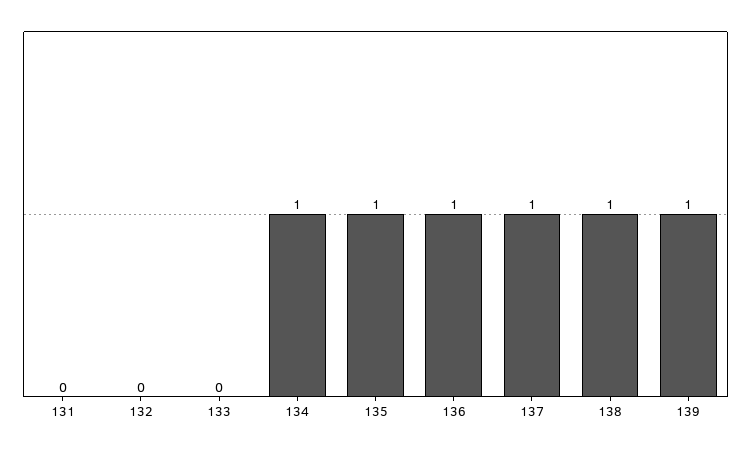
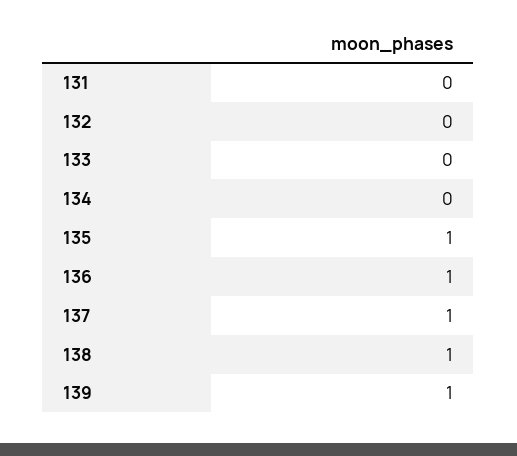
  {
    "131": 0,
    "132": 0,
    "133": 0,
-   "134": 1,
+   "134": 0,
    "135": 1,
    "136": 1,
    "137": 1,
    "138": 1,
    "139": 1
  }

